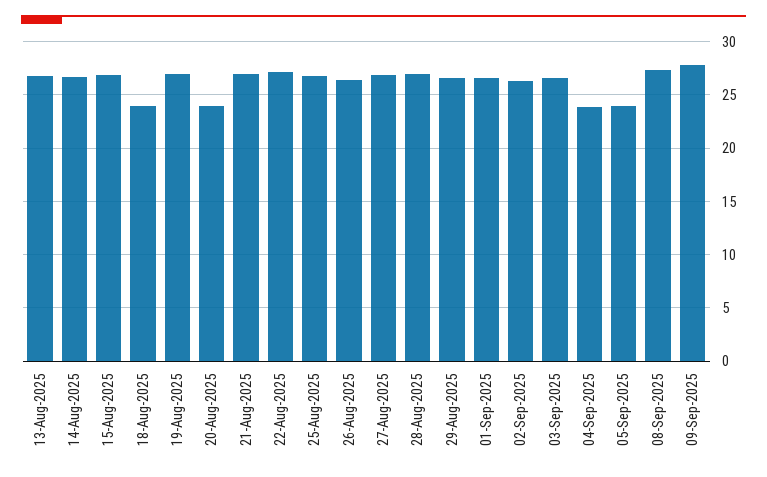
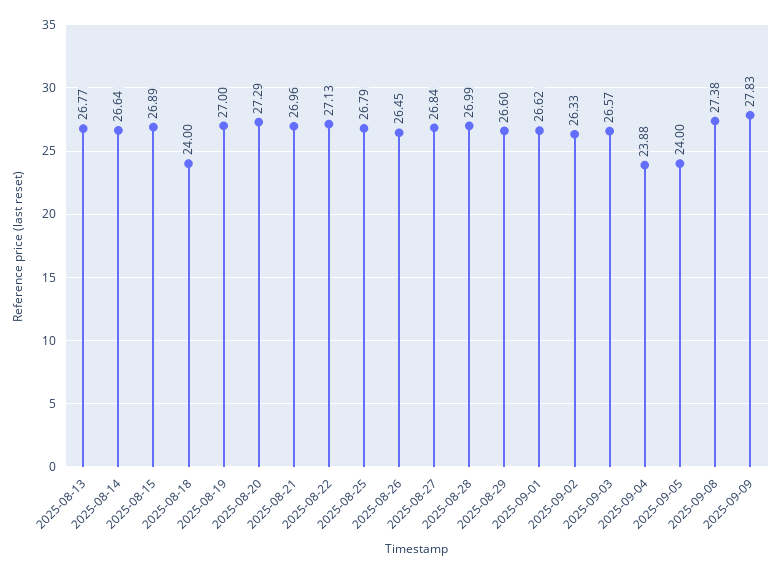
  {
    "13-Aug-2025": 26.77,
    "14-Aug-2025": 26.64,
    "15-Aug-2025": 26.89,
    "18-Aug-2025": 24,
    "19-Aug-2025": 27,
-   "20-Aug-2025": 24,
+   "20-Aug-2025": 27.29,
    "21-Aug-2025": 26.96,
    "22-Aug-2025": 27.13,
    "25-Aug-2025": 26.79,
    "26-Aug-2025": 26.45,
    "27-Aug-2025": 26.84,
    "28-Aug-2025": 26.99,
    "29-Aug-2025": 26.6,
    "01-Sep-2025": 26.62,
    "02-Sep-2025": 26.33,
    "03-Sep-2025": 26.57,
    "04-Sep-2025": 23.88,
    "05-Sep-2025": 24,
    "08-Sep-2025": 27.38,
    "09-Sep-2025": 27.83
  }

